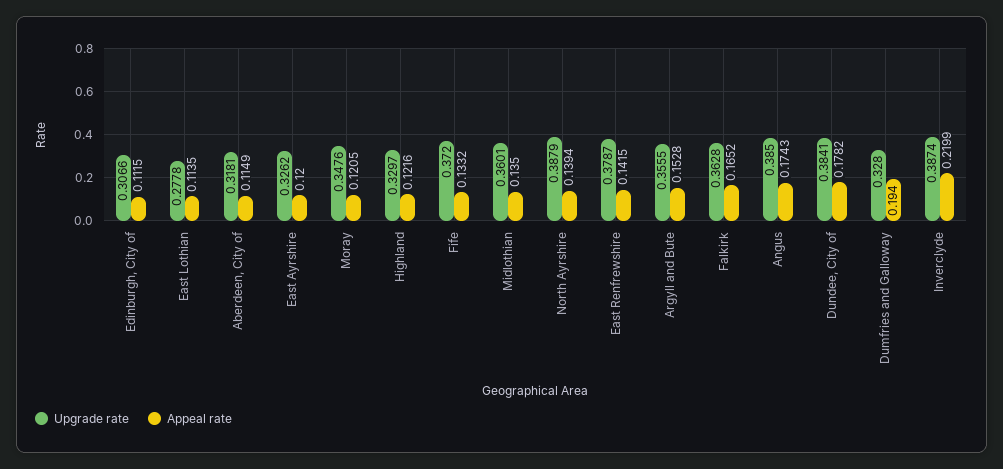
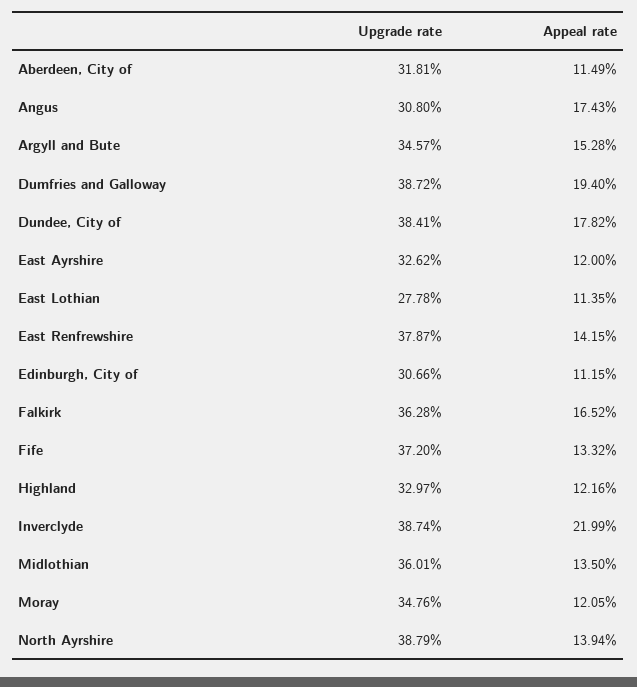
  {
    "Upgrade rate": {
      "Edinburgh, City of": 0.3066,
      "East Lothian": 0.2778,
      "Aberdeen, City of": 0.3181,
      "East Ayrshire": 0.3262,
      "Moray": 0.3476,
      "Highland": 0.3297,
      "Fife": 0.372,
      "Midlothian": 0.3601,
      "North Ayrshire": 0.3879,
      "East Renfrewshire": 0.3787,
-     "Argyll and Bute": 0.3555,
+     "Argyll and Bute": 0.3457,
      "Falkirk": 0.3628,
-     "Angus": 0.385,
+     "Angus": 0.308,
      "Dundee, City of": 0.3841,
-     "Dumfries and Galloway": 0.328,
+     "Dumfries and Galloway": 0.3872,
      "Inverclyde": 0.3874
    },
    "Appeal rate": {
      "Edinburgh, City of": 0.1115,
      "East Lothian": 0.1135,
      "Aberdeen, City of": 0.1149,
      "East Ayrshire": 0.12,
      "Moray": 0.1205,
      "Highland": 0.1216,
      "Fife": 0.1332,
      "Midlothian": 0.135,
      "North Ayrshire": 0.1394,
      "East Renfrewshire": 0.1415,
      "Argyll and Bute": 0.1528,
      "Falkirk": 0.1652,
      "Angus": 0.1743,
      "Dundee, City of": 0.1782,
      "Dumfries and Galloway": 0.194,
      "Inverclyde": 0.2199
    }
  }

